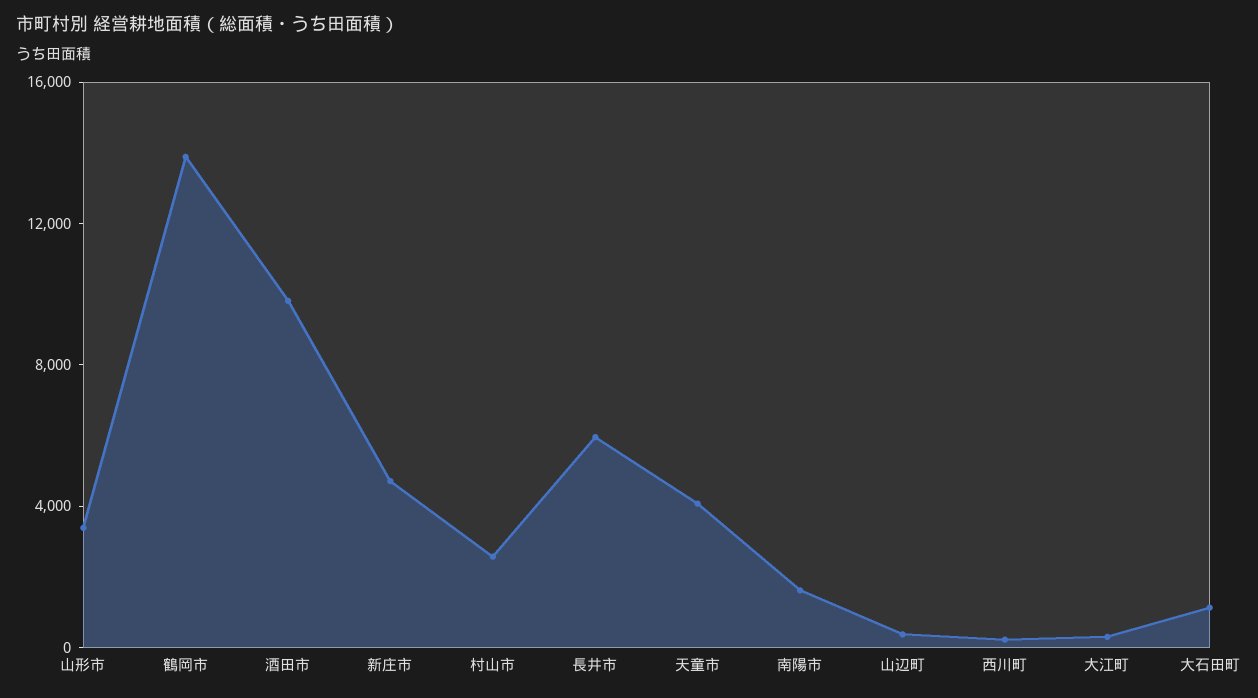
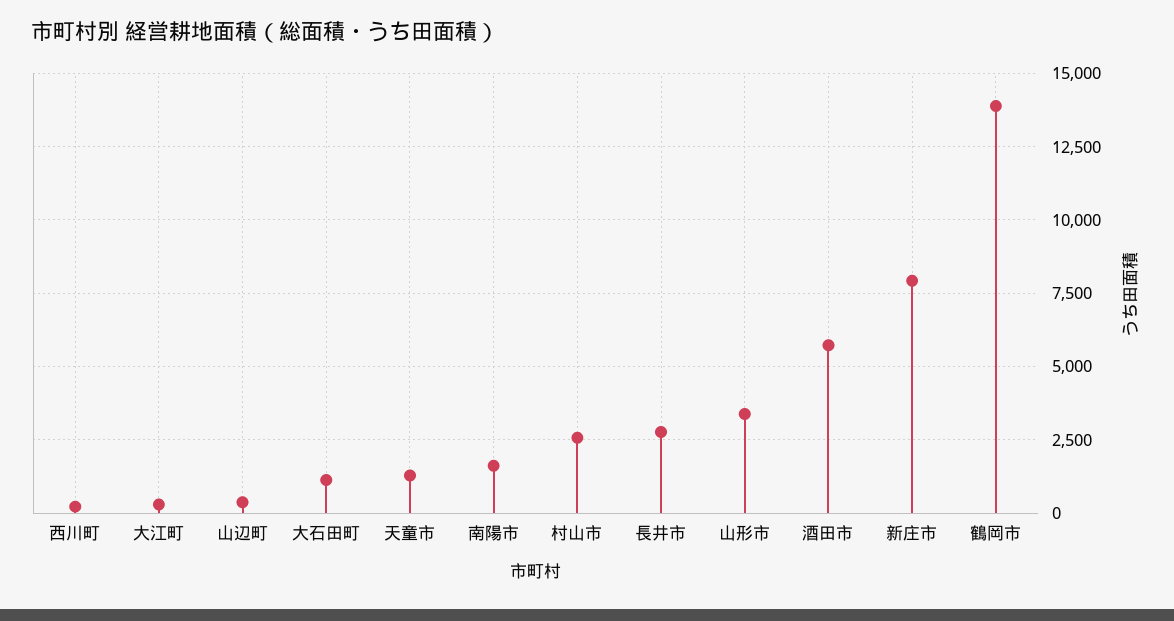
  {
    "山形市": 3500,
    "鶴岡市": 14000,
-   "酒田市": 10000,
+   "酒田市": 5750,
-   "新庄市": 5000,
+   "新庄市": 8000,
    "村山市": 2500,
-   "長井市": 6000,
+   "長井市": 2750,
-   "天童市": 4000,
+   "天童市": 1250,
    "南陽市": 1500,
    "山辺町": 250,
    "西川町": 250,
    "大江町": 250,
    "大石田町": 1250
  }

